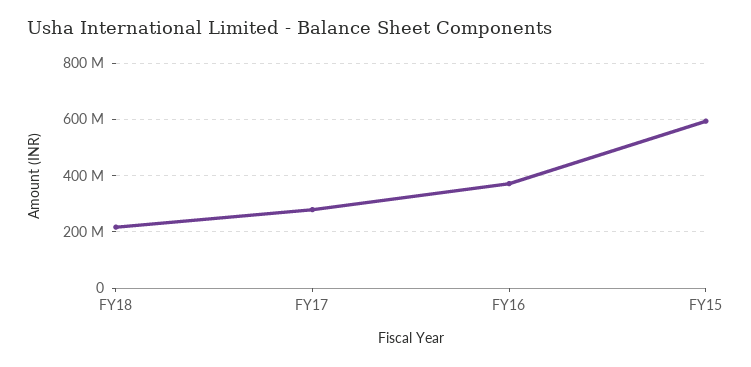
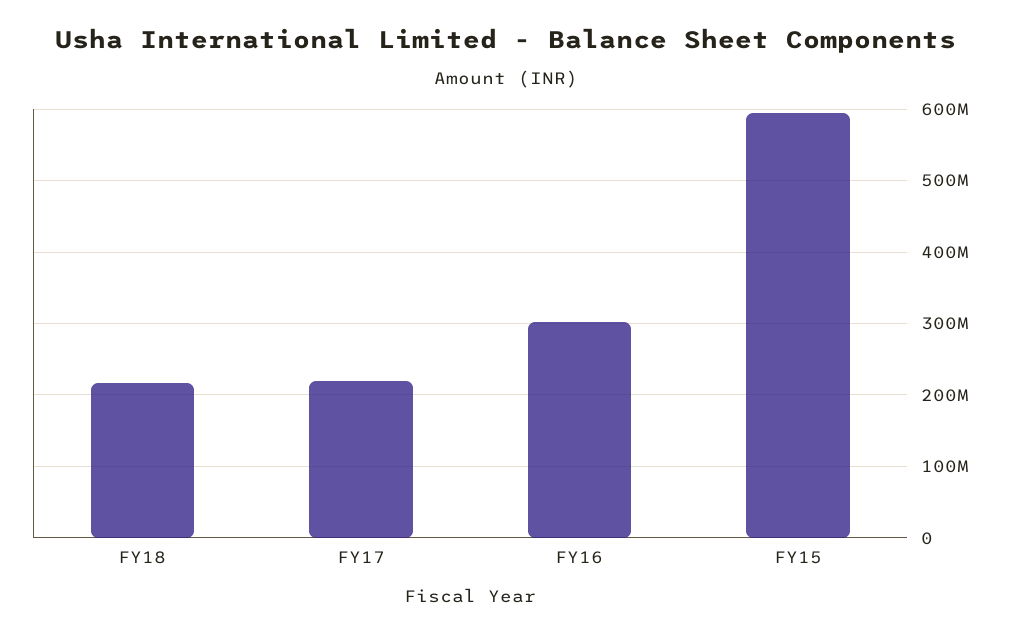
  {
    "FY18": 220000000,
-   "FY17": 275000000,
+   "FY17": 220000000,
-   "FY16": 375000000,
+   "FY16": 300000000,
    "FY15": 590000000
  }

